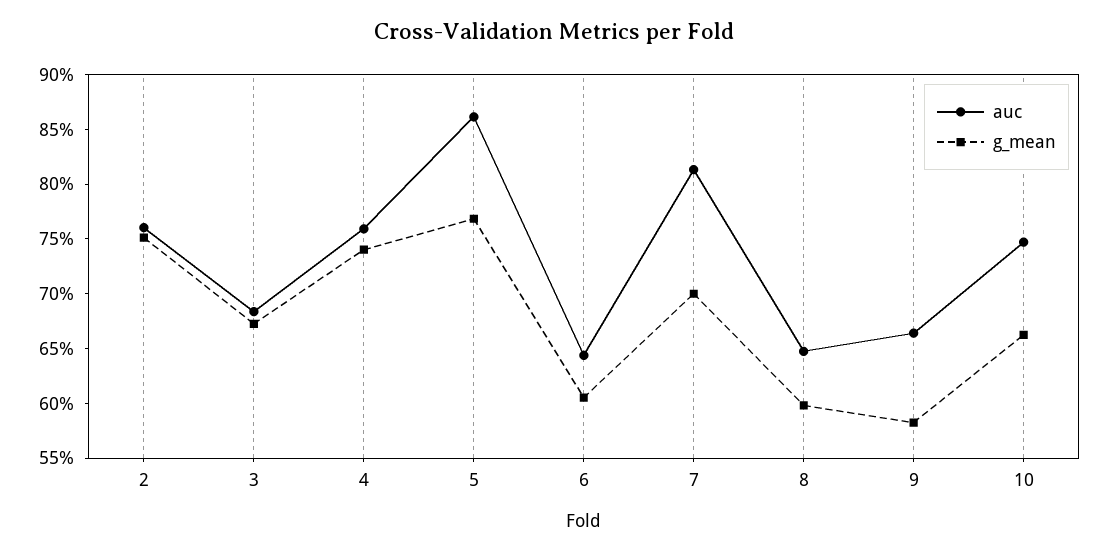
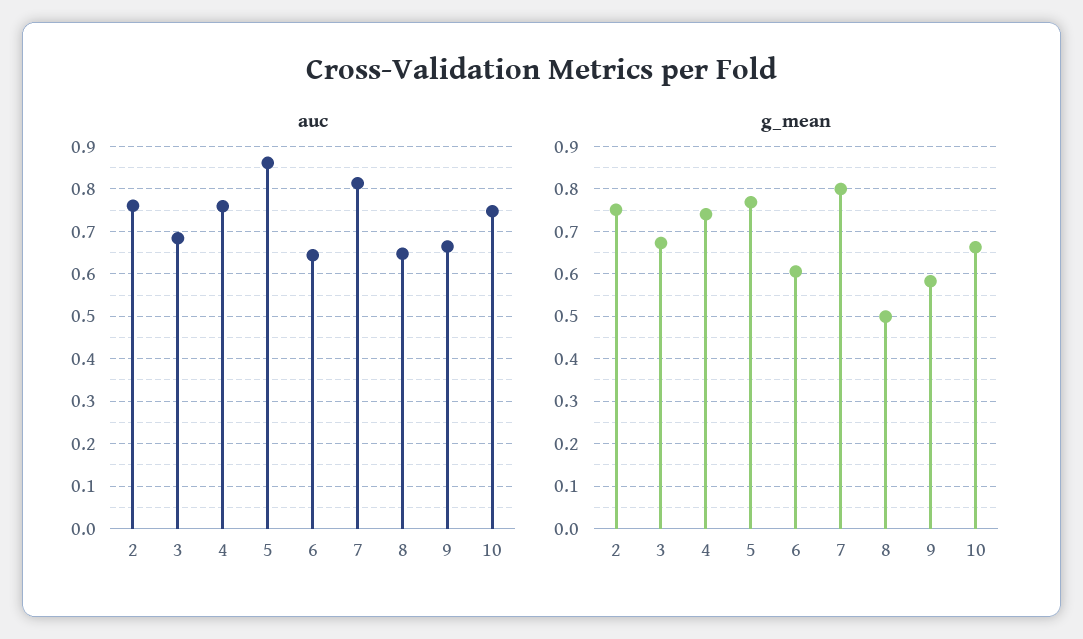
  {
    "auc": {
      "2": 0.76,
      "3": 0.68,
      "4": 0.76,
      "5": 0.86,
      "6": 0.64,
      "7": 0.81,
      "8": 0.65,
      "9": 0.66,
      "10": 0.75
    },
    "g_mean": {
      "2": 0.75,
      "3": 0.67,
      "4": 0.74,
      "5": 0.77,
      "6": 0.61,
-     "7": 0.7,
+     "7": 0.8,
-     "8": 0.6,
+     "8": 0.5,
      "9": 0.58,
      "10": 0.66
    }
  }

